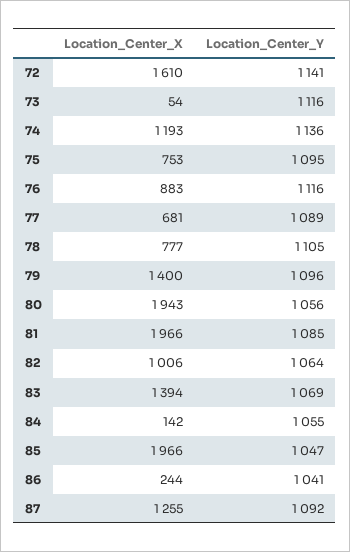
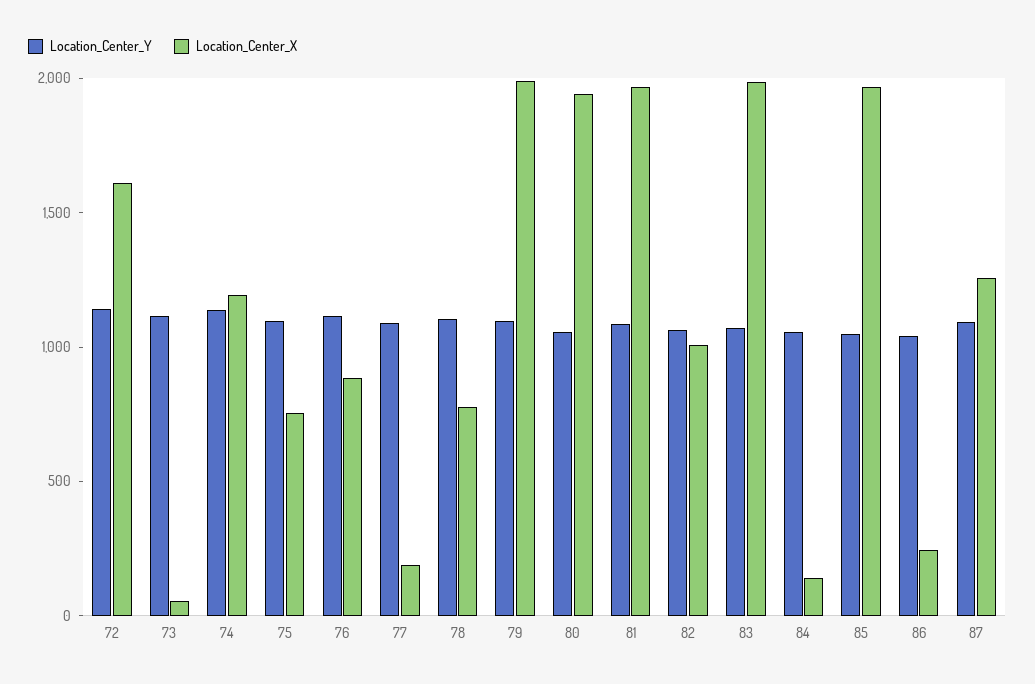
  {
    "Location_Center_X": {
      "72": 1610,
      "73": 54,
      "74": 1193,
      "75": 753,
      "76": 883,
-     "77": 681,
+     "77": 200,
      "78": 777,
-     "79": 1400,
+     "79": 2000,
      "80": 1943,
      "81": 1966,
      "82": 1006,
-     "83": 1394,
+     "83": 2000,
      "84": 142,
      "85": 1966,
      "86": 244,
      "87": 1255
    },
    "Location_Center_Y": {
      "72": 1141,
      "73": 1116,
      "74": 1136,
      "75": 1095,
      "76": 1116,
      "77": 1089,
      "78": 1105,
      "79": 1096,
      "80": 1056,
      "81": 1085,
      "82": 1064,
      "83": 1069,
      "84": 1055,
      "85": 1047,
      "86": 1041,
      "87": 1092
    }
  }

